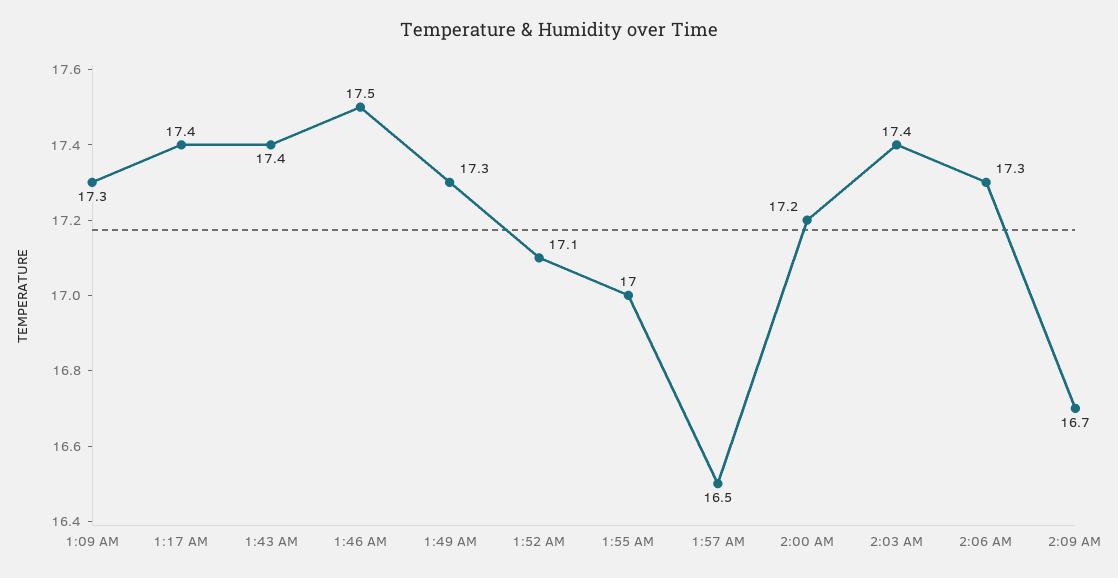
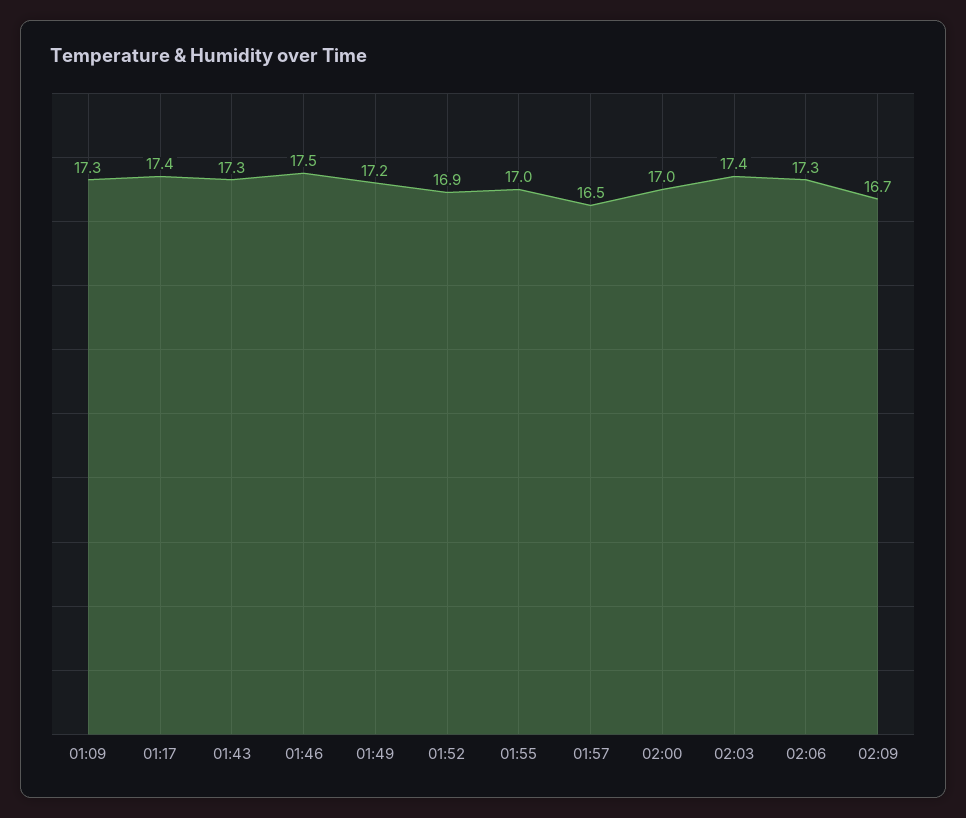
  {
    "1:09 AM": 17.3,
    "1:17 AM": 17.4,
-   "1:43 AM": 17.4,
+   "1:43 AM": 17.3,
    "1:46 AM": 17.5,
-   "1:49 AM": 17.3,
+   "1:49 AM": 17.2,
-   "1:52 AM": 17.1,
+   "1:52 AM": 16.9,
    "1:55 AM": 17,
    "1:57 AM": 16.5,
-   "2:00 AM": 17.2,
+   "2:00 AM": 17,
    "2:03 AM": 17.4,
    "2:06 AM": 17.3,
    "2:09 AM": 16.7
  }

